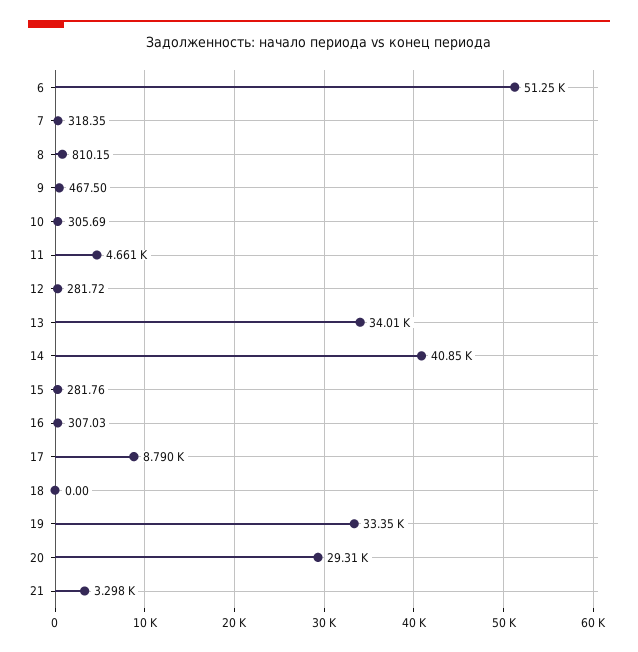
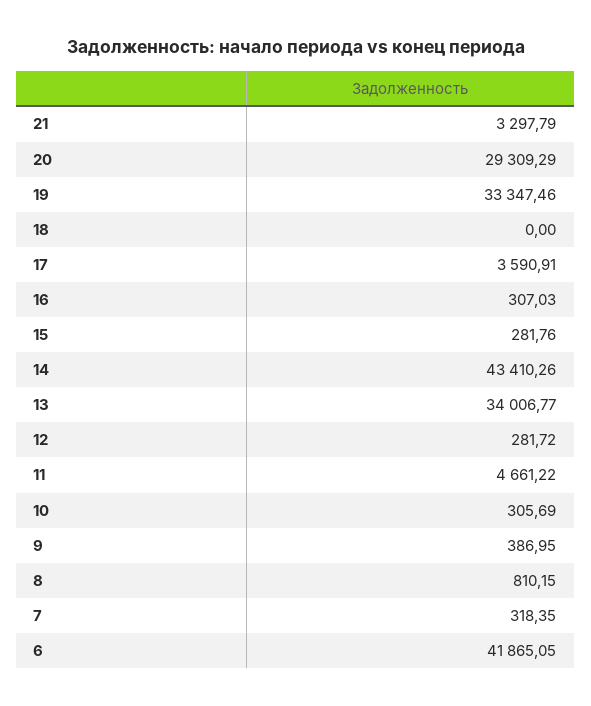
  {
-   "6": 51250,
+   "6": 41865.05,
    "7": 318.35,
    "8": 810.15,
-   "9": 467.5,
+   "9": 386.95,
    "10": 305.69,
    "11": 4661.22,
    "12": 281.72,
    "13": 34006.77,
-   "14": 40850,
+   "14": 43410.26,
    "15": 281.76,
    "16": 307.03,
-   "17": 8790,
+   "17": 3590.91,
    "18": 0,
    "19": 33347.46,
    "20": 29309.29,
    "21": 3297.79
  }

